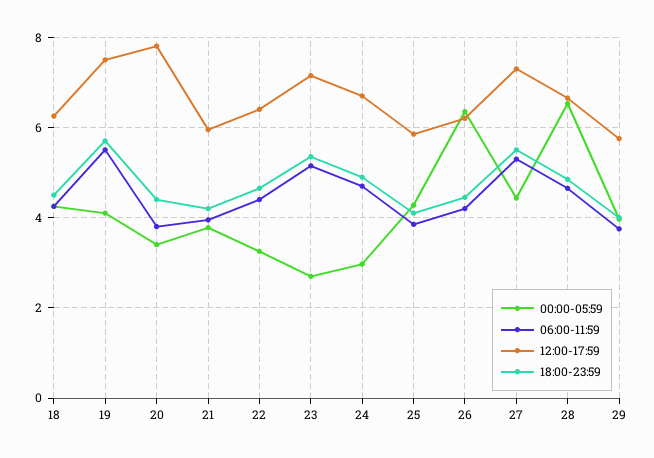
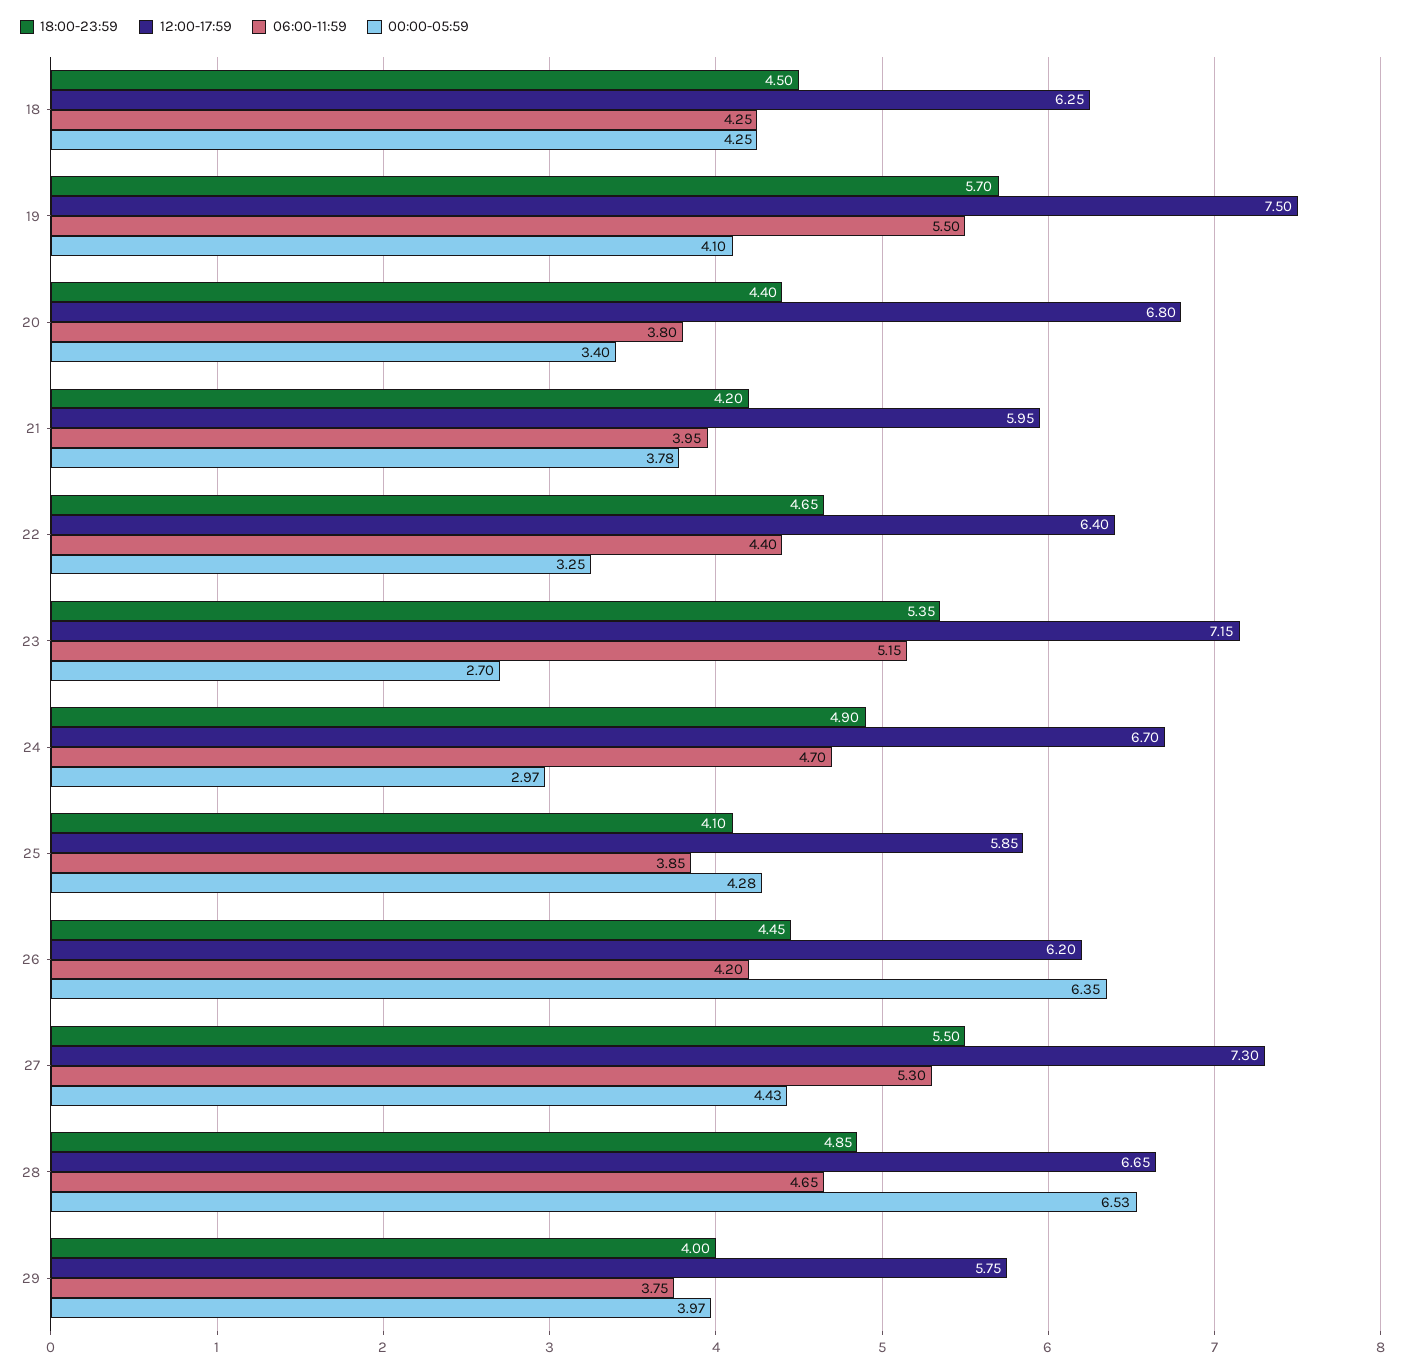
  {
    "00:00-05:59": {
      "18": 4.25,
      "19": 4.1,
      "20": 3.4,
      "21": 3.78,
      "22": 3.25,
      "23": 2.7,
      "24": 2.97,
      "25": 4.28,
      "26": 6.35,
      "27": 4.43,
      "28": 6.53,
      "29": 3.97
    },
    "06:00-11:59": {
      "18": 4.25,
      "19": 5.5,
      "20": 3.8,
      "21": 3.95,
      "22": 4.4,
      "23": 5.15,
      "24": 4.7,
      "25": 3.85,
      "26": 4.2,
      "27": 5.3,
      "28": 4.65,
      "29": 3.75
    },
    "12:00-17:59": {
      "18": 6.25,
      "19": 7.5,
-     "20": 7.8,
+     "20": 6.8,
      "21": 5.95,
      "22": 6.4,
      "23": 7.15,
      "24": 6.7,
      "25": 5.85,
      "26": 6.2,
      "27": 7.3,
      "28": 6.65,
      "29": 5.75
    },
    "18:00-23:59": {
      "18": 4.5,
      "19": 5.7,
      "20": 4.4,
      "21": 4.2,
      "22": 4.65,
      "23": 5.35,
      "24": 4.9,
      "25": 4.1,
      "26": 4.45,
      "27": 5.5,
      "28": 4.85,
      "29": 4
    }
  }

